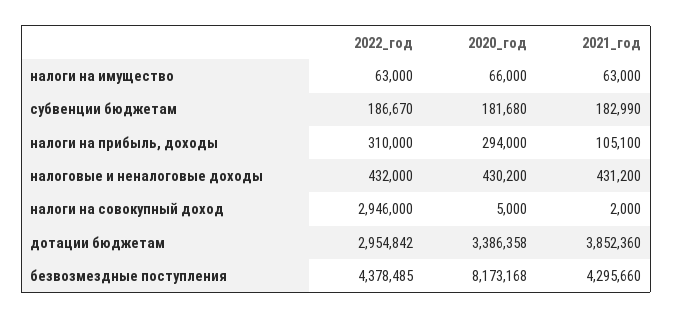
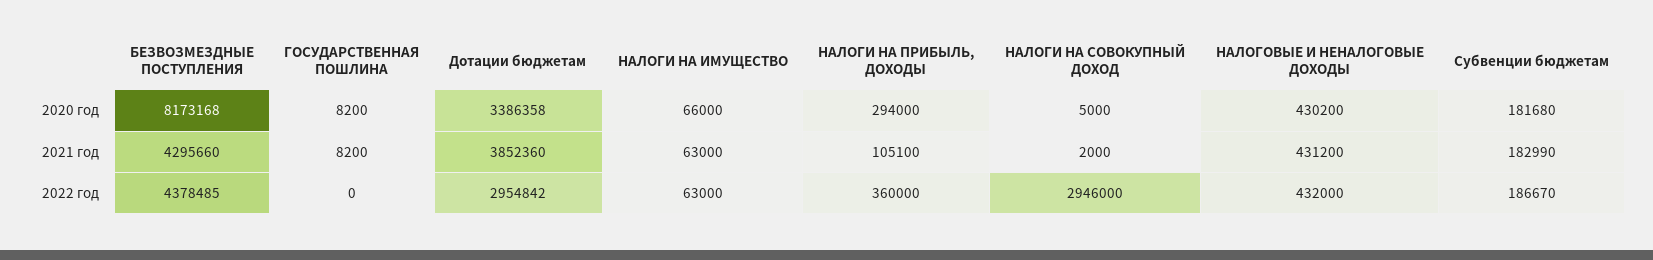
  {
    "2022_год": {
      "налоги на имущество": 63000,
      "субвенции бюджетам": 186670,
-     "налоги на прибыль, доходы": 310000,
+     "налоги на прибыль, доходы": 360000,
      "налоговые и неналоговые доходы": 432000,
      "налоги на совокупный доход": 2946000,
      "дотации бюджетам": 2954842,
-     "безвозмездные поступления": 4378485
+     "безвозмездные поступления": 4378485,
+     "ГОСУДАРСТВЕННАЯ ПОШЛИНА": 0
    },
    "2020_год": {
      "налоги на имущество": 66000,
      "субвенции бюджетам": 181680,
      "налоги на прибыль, доходы": 294000,
      "налоговые и неналоговые доходы": 430200,
      "налоги на совокупный доход": 5000,
      "дотации бюджетам": 3386358,
-     "безвозмездные поступления": 8173168
+     "безвозмездные поступления": 8173168,
+     "ГОСУДАРСТВЕННАЯ ПОШЛИНА": 8200
    },
    "2021_год": {
      "налоги на имущество": 63000,
      "субвенции бюджетам": 182990,
      "налоги на прибыль, доходы": 105100,
      "налоговые и неналоговые доходы": 431200,
      "налоги на совокупный доход": 2000,
      "дотации бюджетам": 3852360,
-     "безвозмездные поступления": 4295660
+     "безвозмездные поступления": 4295660,
+     "ГОСУДАРСТВЕННАЯ ПОШЛИНА": 8200
    }
  }

